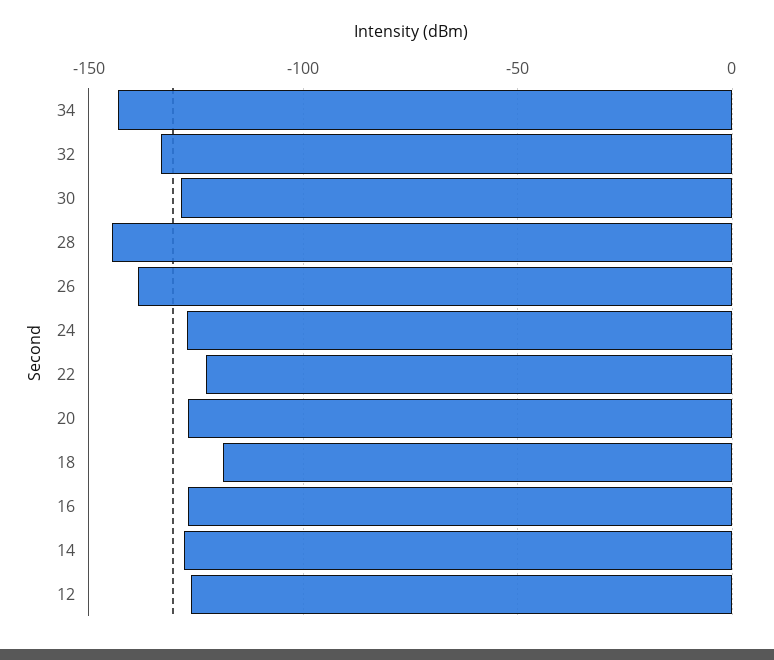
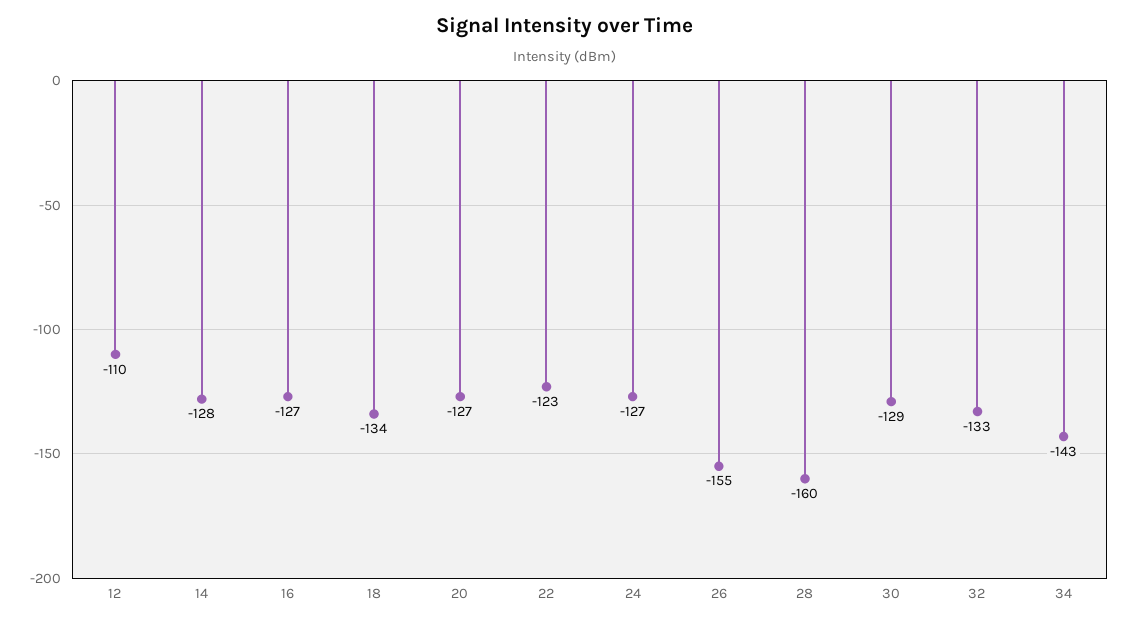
  {
    "34": -143,
    "32": -133,
    "30": -129,
-   "28": -145,
+   "28": -160,
-   "26": -140,
+   "26": -155,
    "24": -127,
    "22": -123,
    "20": -127,
-   "18": -120,
+   "18": -134,
    "16": -127,
    "14": -128,
-   "12": -125
+   "12": -110
  }

